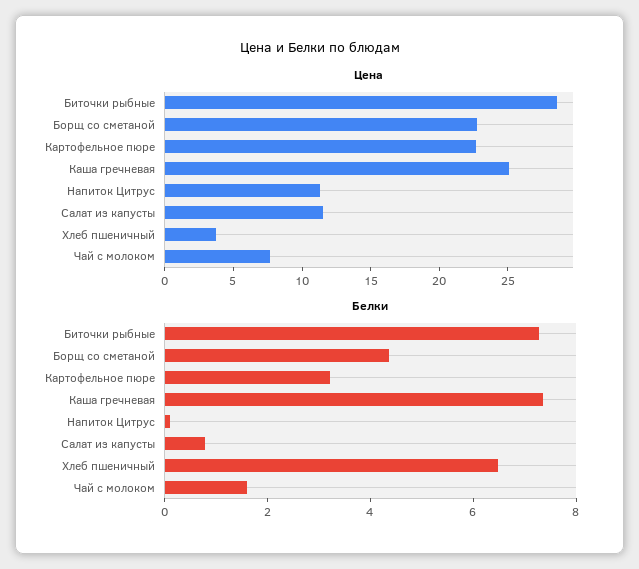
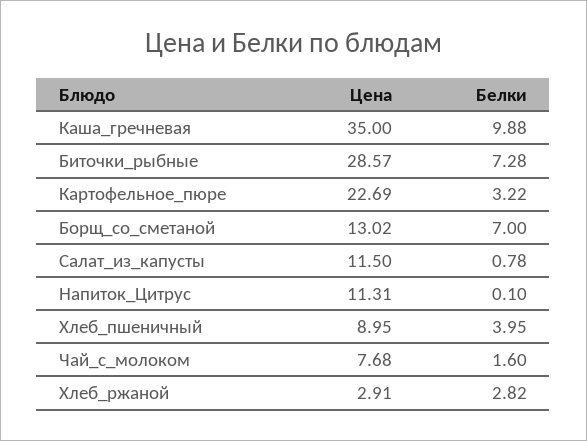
  {
    "Цена": {
      "Биточки рыбные": 28.57,
-     "Борщ со сметаной": 23,
+     "Борщ со сметаной": 13.02,
      "Картофельное пюре": 22.69,
-     "Каша гречневая": 25,
+     "Каша гречневая": 35,
      "Напиток Цитрус": 11.31,
      "Салат из капусты": 11.5,
-     "Хлеб пшеничный": 4,
+     "Хлеб пшеничный": 8.95,
-     "Чай с молоком": 7.68
+     "Чай с молоком": 7.68,
+     "Хлеб_ржаной": 2.91
    },
    "Белки": {
      "Биточки рыбные": 7.28,
-     "Борщ со сметаной": 4.5,
+     "Борщ со сметаной": 7,
      "Картофельное пюре": 3.22,
-     "Каша гречневая": 7.5,
+     "Каша гречневая": 9.88,
      "Напиток Цитрус": 0.1,
      "Салат из капусты": 0.78,
-     "Хлеб пшеничный": 6.5,
+     "Хлеб пшеничный": 3.95,
-     "Чай с молоком": 1.6
+     "Чай с молоком": 1.6,
+     "Хлеб_ржаной": 2.82
    }
  }

